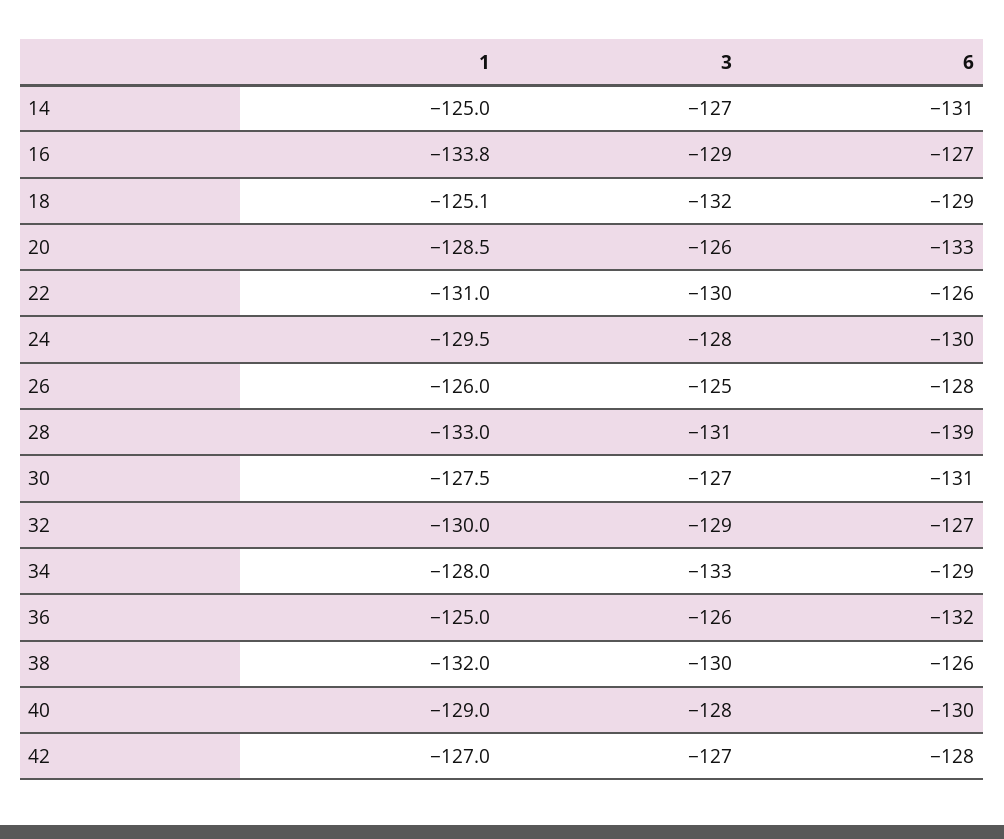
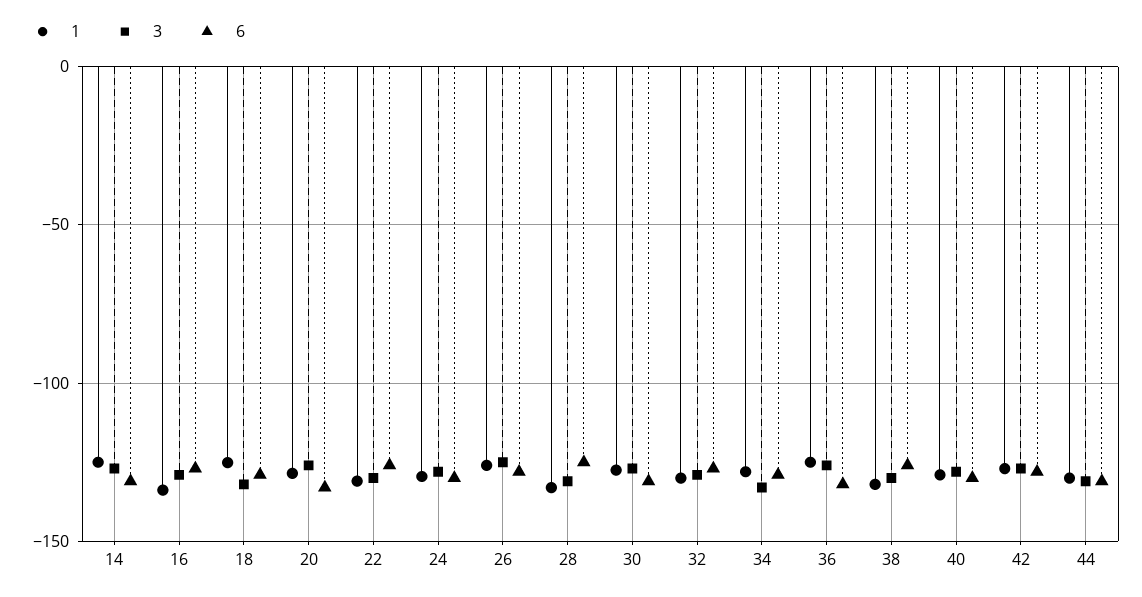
  {
    "1": {
      "14": -125,
      "16": -133.8,
      "18": -125.1,
      "20": -128.5,
      "22": -131,
      "24": -129.5,
      "26": -126,
      "28": -133,
      "30": -127.5,
      "32": -130,
      "34": -128,
      "36": -125,
      "38": -132,
      "40": -129,
-     "42": -127
+     "42": -127,
+     "44": -130
    },
    "3": {
      "14": -127,
      "16": -129,
      "18": -132,
      "20": -126,
      "22": -130,
      "24": -128,
      "26": -125,
      "28": -131,
      "30": -127,
      "32": -129,
      "34": -133,
      "36": -126,
      "38": -130,
      "40": -128,
-     "42": -127
+     "42": -127,
+     "44": -130
    },
    "6": {
      "14": -131,
      "16": -127,
      "18": -129,
      "20": -133,
      "22": -126,
      "24": -130,
      "26": -128,
-     "28": -139,
+     "28": -125,
      "30": -131,
      "32": -127,
      "34": -129,
      "36": -132,
      "38": -126,
      "40": -130,
-     "42": -128
+     "42": -128,
+     "44": -130
    }
  }

